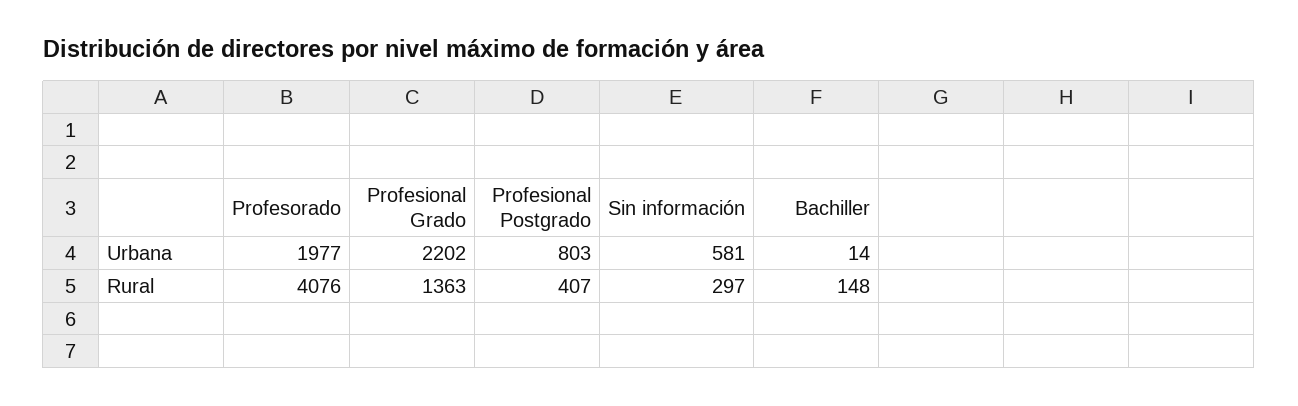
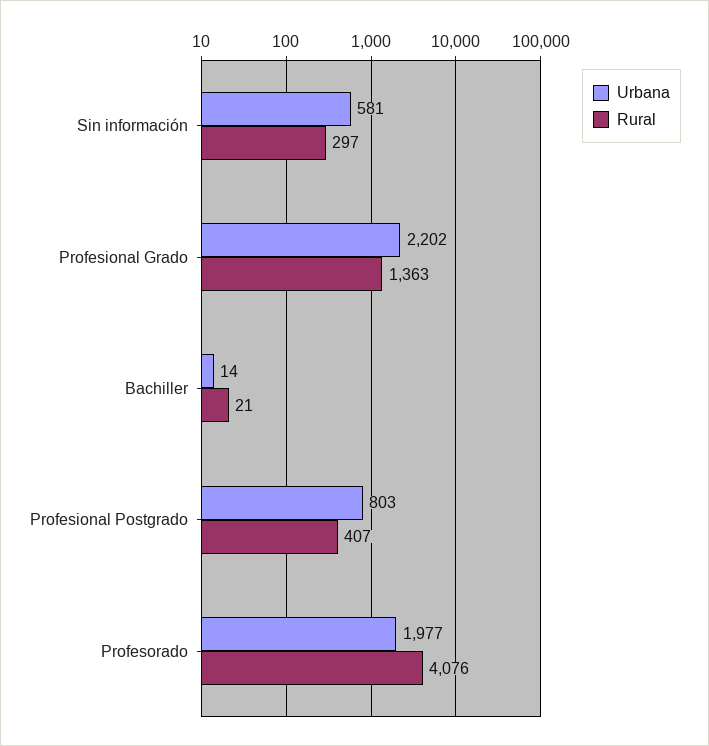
  {
    "Urbana": {
      "Profesorado": 1977,
      "Profesional Grado": 2202,
      "Profesional Postgrado": 803,
      "Sin información": 581,
      "Bachiller": 14
    },
    "Rural": {
      "Profesorado": 4076,
      "Profesional Grado": 1363,
      "Profesional Postgrado": 407,
      "Sin información": 297,
-     "Bachiller": 148
+     "Bachiller": 21
    }
  }

